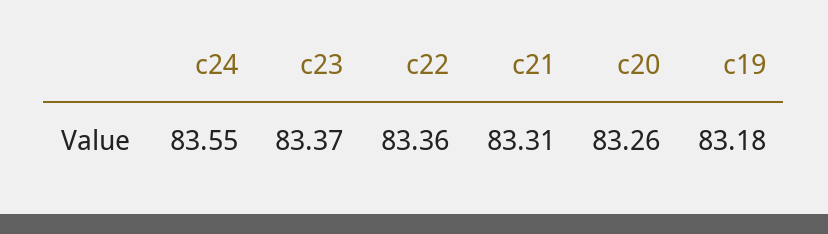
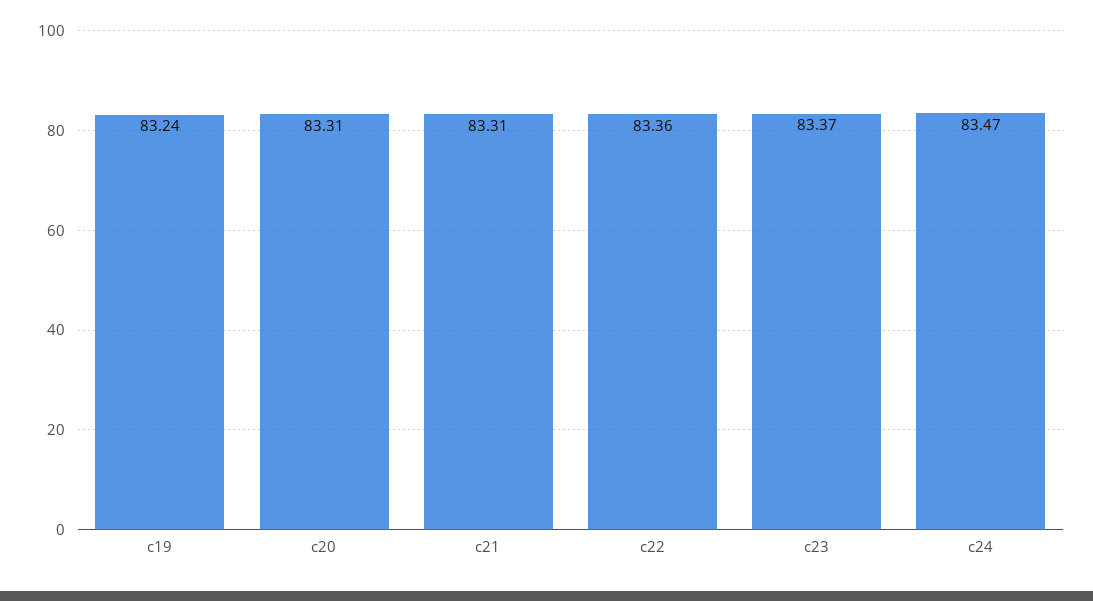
  {
-   "c24": 83.55,
+   "c24": 83.47,
    "c23": 83.37,
    "c22": 83.36,
    "c21": 83.31,
-   "c20": 83.26,
+   "c20": 83.31,
-   "c19": 83.18
+   "c19": 83.24
  }

